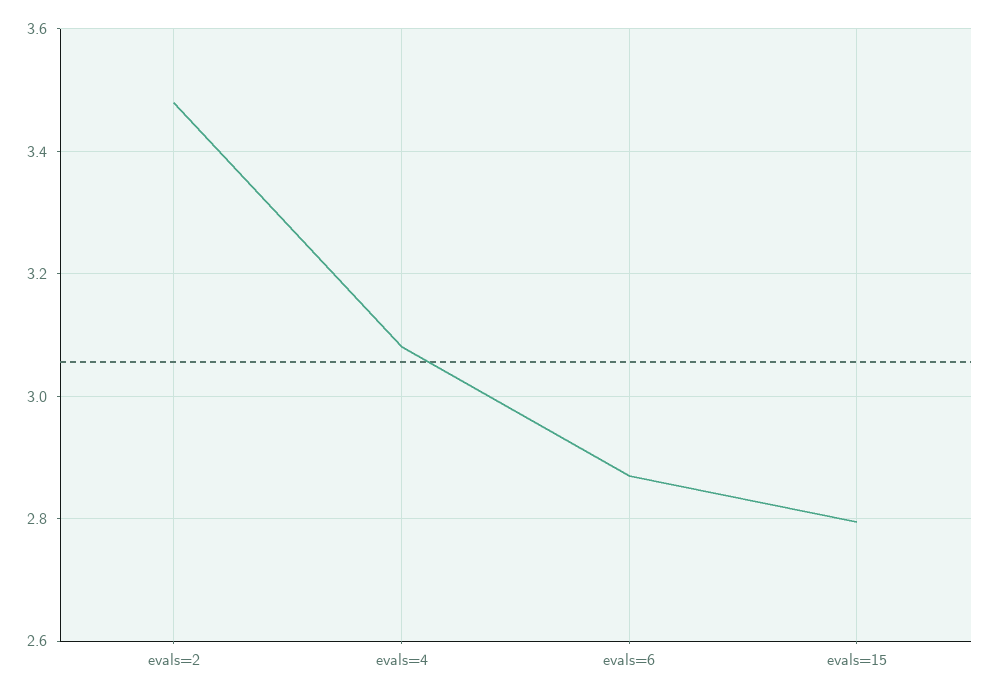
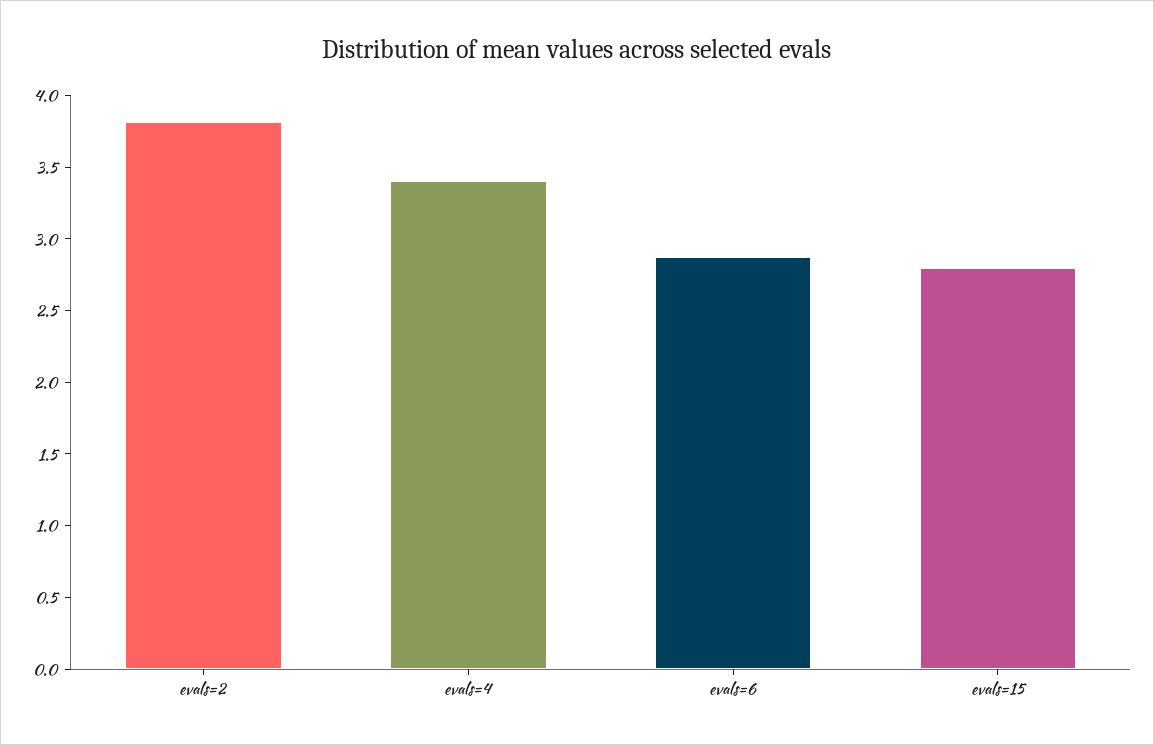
  {
-   "evals=2": 3.48,
+   "evals=2": 3.8,
-   "evals=4": 3.08,
+   "evals=4": 3.4,
    "evals=6": 2.88,
    "evals=15": 2.8
  }

